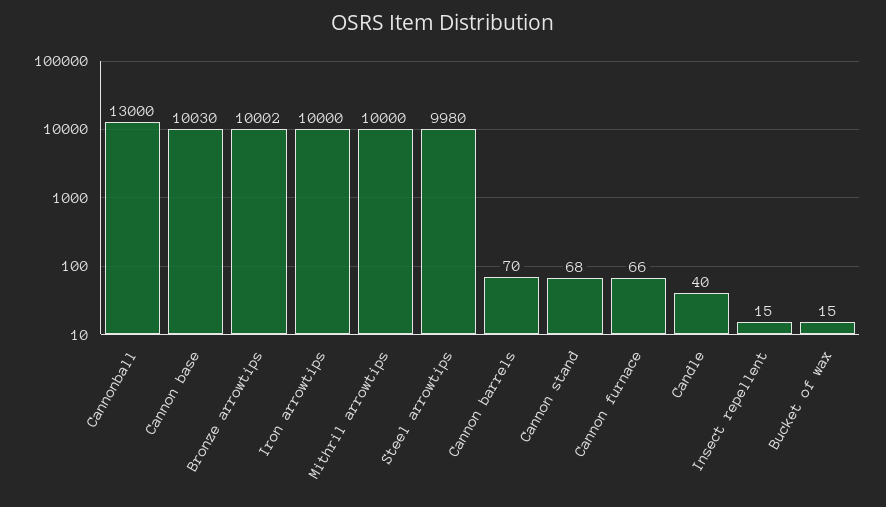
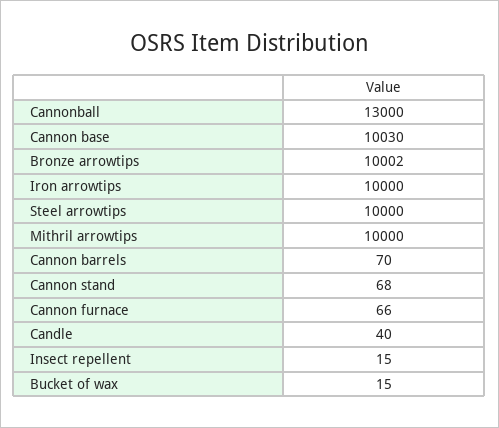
  {
    "Cannonball": 13000,
    "Cannon base": 10030,
    "Bronze arrowtips": 10002,
    "Iron arrowtips": 10000,
    "Mithril arrowtips": 10000,
-   "Steel arrowtips": 9980,
+   "Steel arrowtips": 10000,
    "Cannon barrels": 70,
    "Cannon stand": 68,
    "Cannon furnace": 66,
    "Candle": 40,
    "Insect repellent": 15,
    "Bucket of wax": 15
  }

